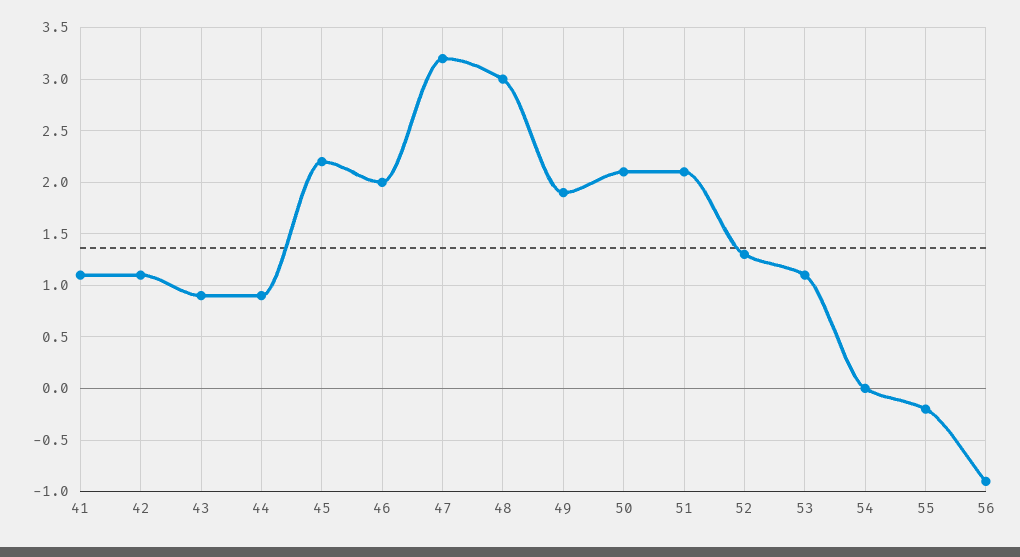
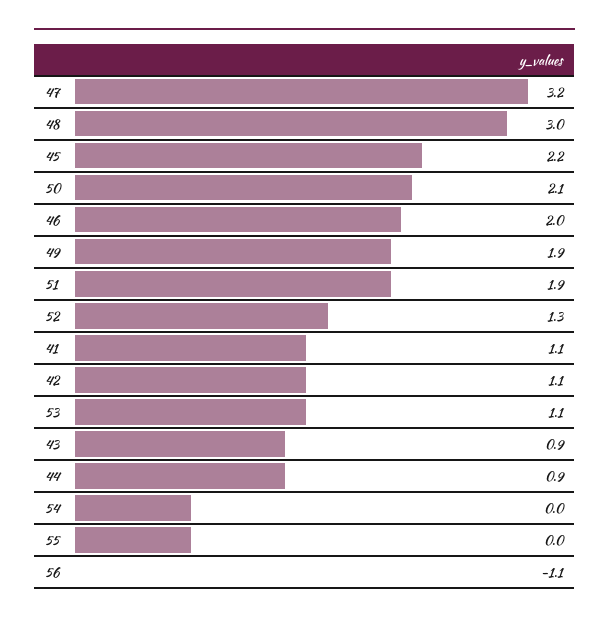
  {
    "41": 1.1,
    "42": 1.1,
    "43": 0.9,
    "44": 0.9,
    "45": 2.2,
    "46": 2,
    "47": 3.2,
    "48": 3,
    "49": 1.9,
    "50": 2.1,
-   "51": 2.1,
+   "51": 1.9,
    "52": 1.3,
    "53": 1.1,
    "54": 0,
-   "55": -0.2,
+   "55": 0,
-   "56": -0.9
+   "56": -1.1
  }

